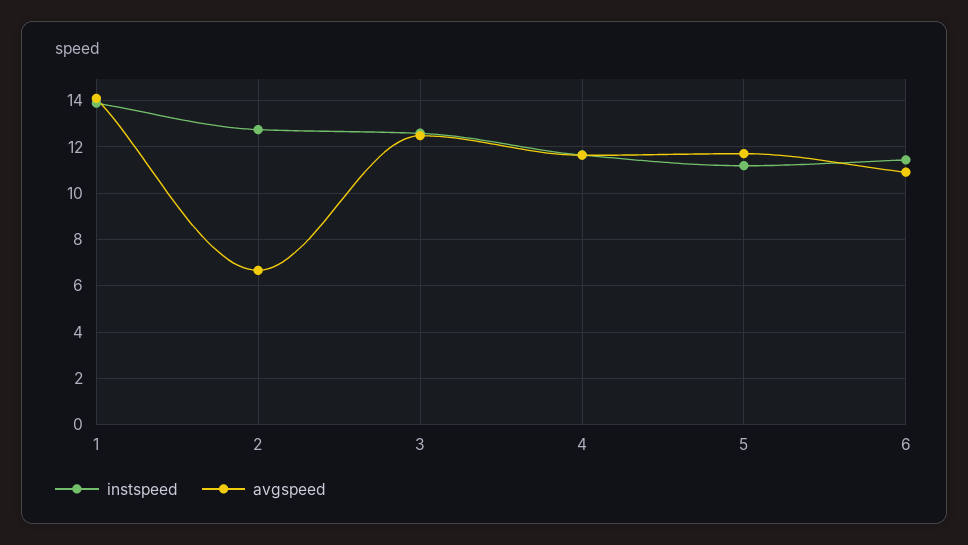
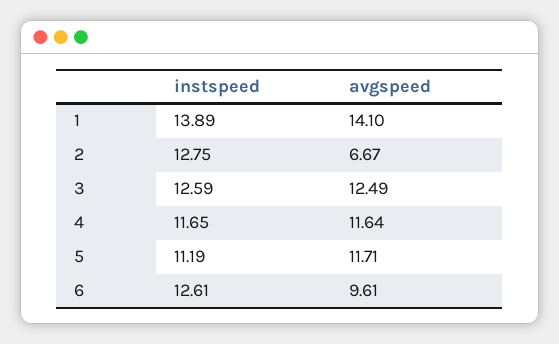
  {
    "instspeed": {
      "1": 13.89,
      "2": 12.75,
      "3": 12.59,
      "4": 11.65,
      "5": 11.19,
-     "6": 11.5
+     "6": 12.61
    },
    "avgspeed": {
      "1": 14.1,
      "2": 6.67,
      "3": 12.49,
      "4": 11.64,
      "5": 11.71,
-     "6": 11
+     "6": 9.61
    }
  }

